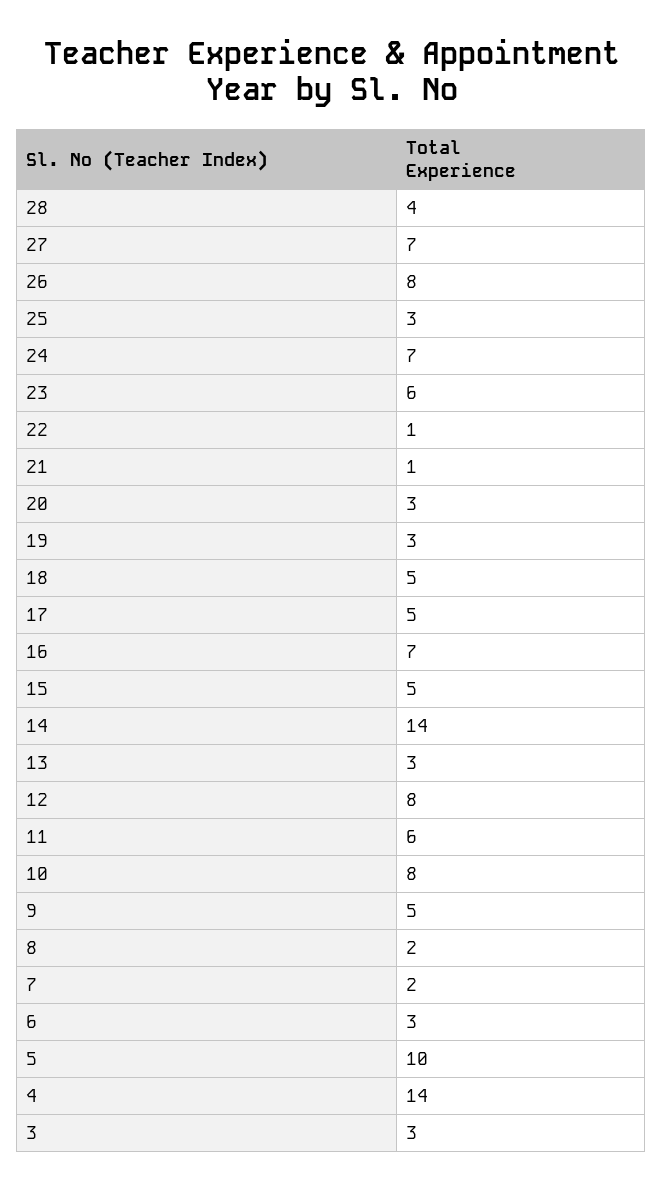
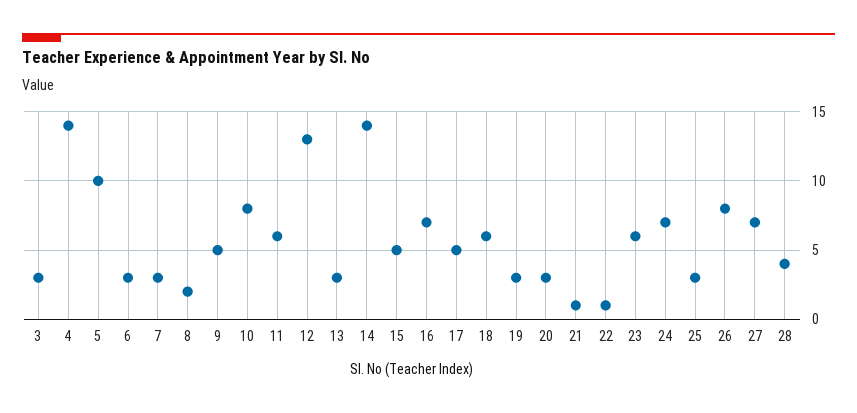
  {
    "28": 4,
    "27": 7,
    "26": 8,
    "25": 3,
    "24": 7,
    "23": 6,
    "22": 1,
    "21": 1,
    "20": 3,
    "19": 3,
-   "18": 5,
+   "18": 6,
    "17": 5,
    "16": 7,
    "15": 5,
    "14": 14,
    "13": 3,
-   "12": 8,
+   "12": 13,
    "11": 6,
    "10": 8,
    "9": 5,
    "8": 2,
-   "7": 2,
+   "7": 3,
    "6": 3,
    "5": 10,
    "4": 14,
    "3": 3
  }

